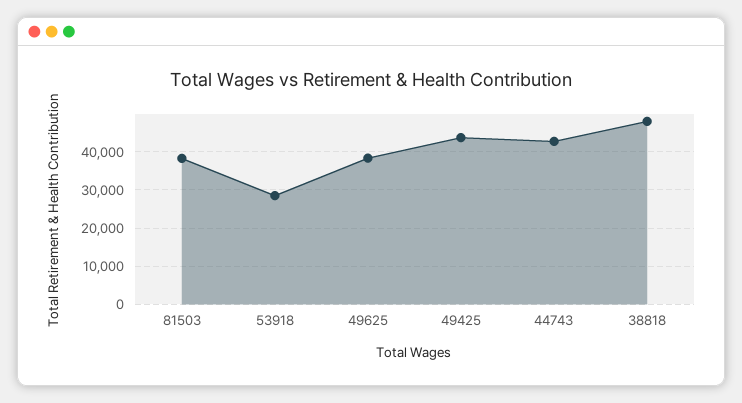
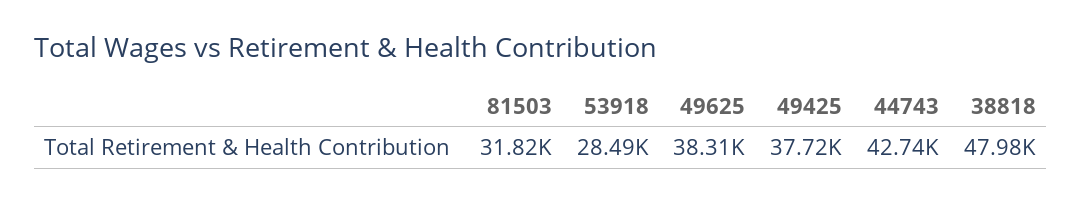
  {
-   "81503": 38000,
+   "81503": 31820,
    "53918": 28490,
    "49625": 38310,
-   "49425": 44000,
+   "49425": 37720,
    "44743": 42740,
    "38818": 47980
  }

